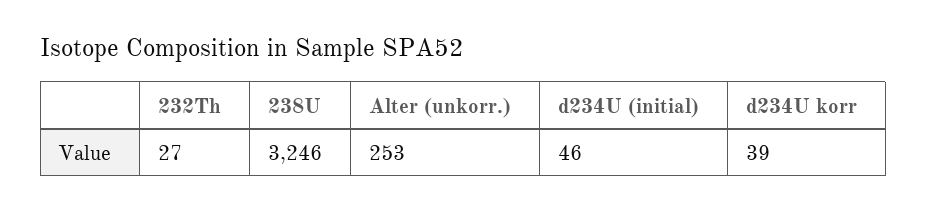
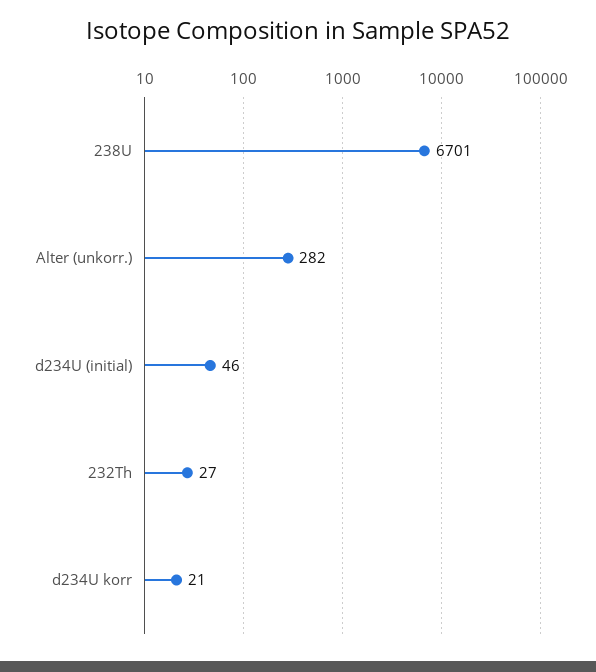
  {
    "232Th": 27,
-   "238U": 3246,
+   "238U": 6701,
-   "Alter (unkorr.)": 253,
+   "Alter (unkorr.)": 282,
    "d234U (initial)": 46,
-   "d234U korr": 39
+   "d234U korr": 21
  }

